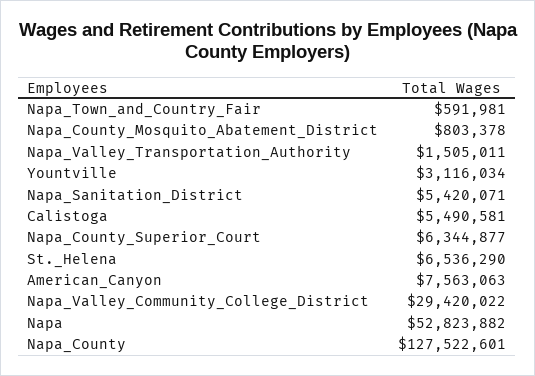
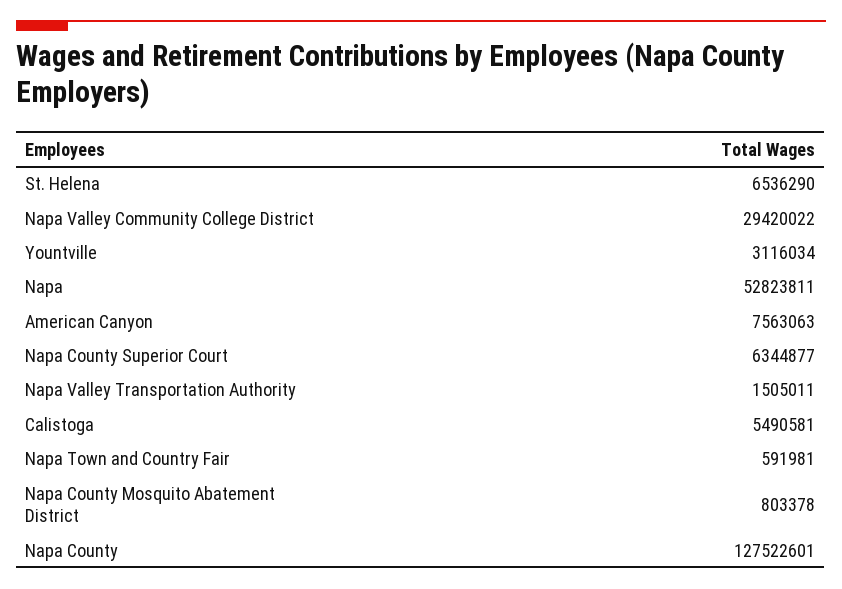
  {
    "Napa_Town_and_Country_Fair": 591981,
    "Napa_County_Mosquito_Abatement_District": 803378,
    "Napa_Valley_Transportation_Authority": 1505011,
    "Yountville": 3116034,
-   "Napa_Sanitation_District": 5420071,
    "Calistoga": 5490581,
    "Napa_County_Superior_Court": 6344877,
    "St._Helena": 6536290,
    "American_Canyon": 7563063,
    "Napa_Valley_Community_College_District": 29420022,
-   "Napa": 52823882,
+   "Napa": 52823811,
    "Napa_County": 127522601
  }

